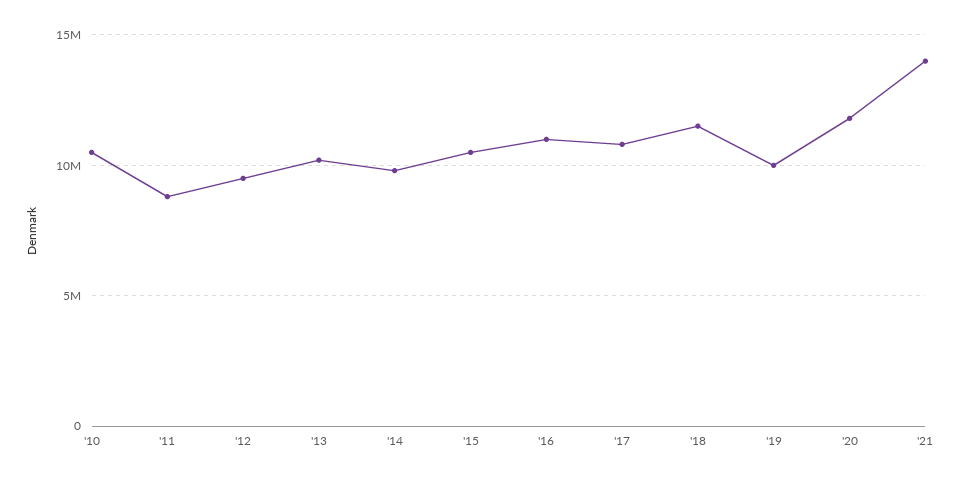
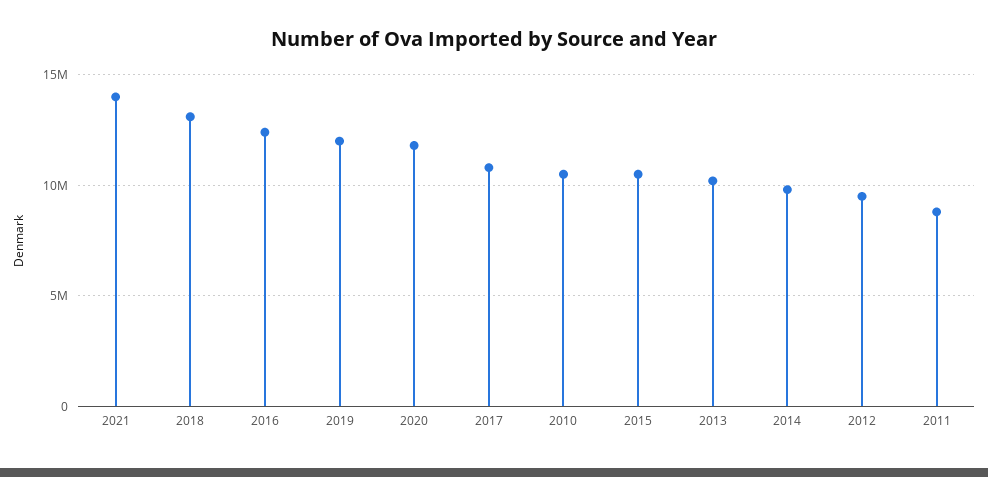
  {
    "'10": 10500000,
    "'11": 9000000,
    "'12": 9500000,
    "'13": 10000000,
    "'14": 10000000,
    "'15": 10500000,
-   "'16": 11000000,
+   "'16": 12500000,
    "'17": 11000000,
-   "'18": 11500000,
+   "'18": 13000000,
-   "'19": 10000000,
+   "'19": 12000000,
    "'20": 12000000,
    "'21": 14000000
  }

